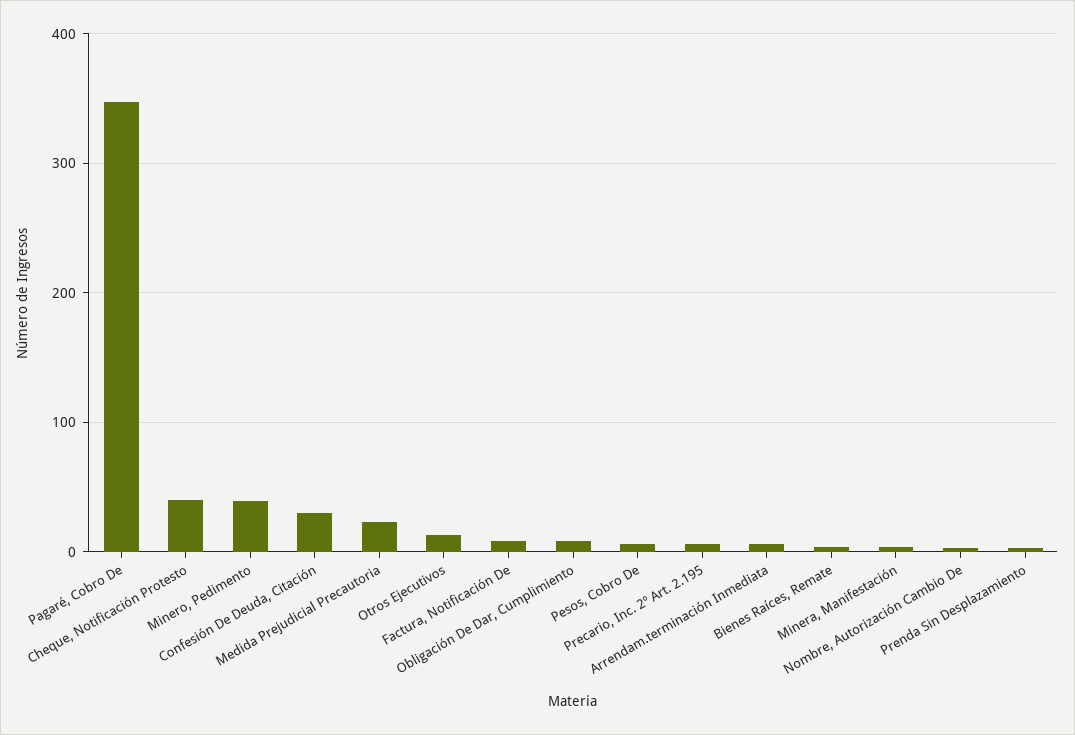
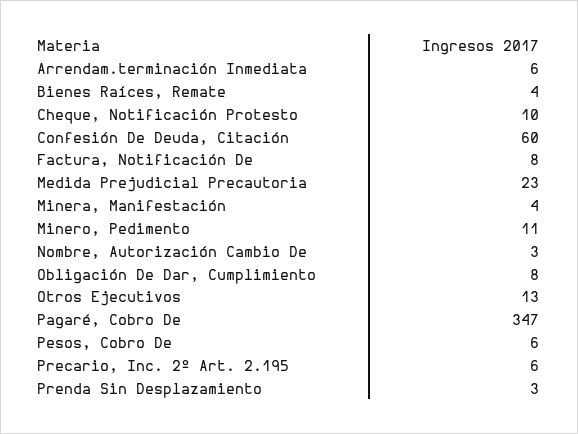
  {
    "Pagaré, Cobro De": 347,
-   "Cheque, Notificación Protesto": 40,
+   "Cheque, Notificación Protesto": 10,
-   "Minero, Pedimento": 40,
+   "Minero, Pedimento": 11,
-   "Confesión De Deuda, Citación": 30,
+   "Confesión De Deuda, Citación": 60,
    "Medida Prejudicial Precautoria": 23,
    "Otros Ejecutivos": 13,
    "Factura, Notificación De": 8,
    "Obligación De Dar, Cumplimiento": 8,
    "Pesos, Cobro De": 6,
    "Precario, Inc. 2º Art. 2.195": 6,
    "Arrendam.terminación Inmediata": 6,
    "Bienes Raíces, Remate": 4,
    "Minera, Manifestación": 4,
    "Nombre, Autorización Cambio De": 3,
    "Prenda Sin Desplazamiento": 3
  }

